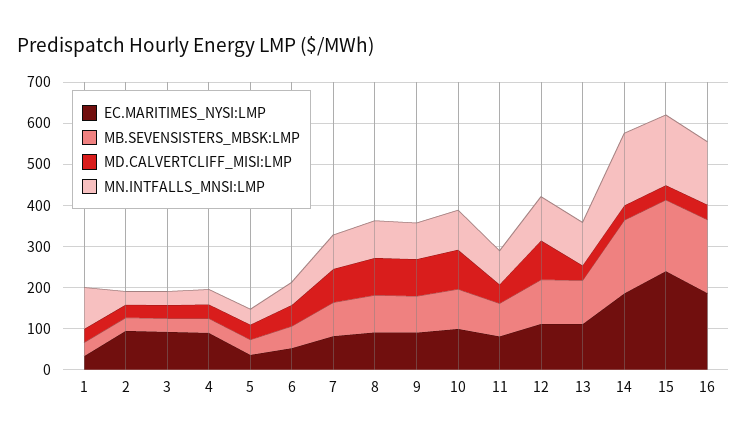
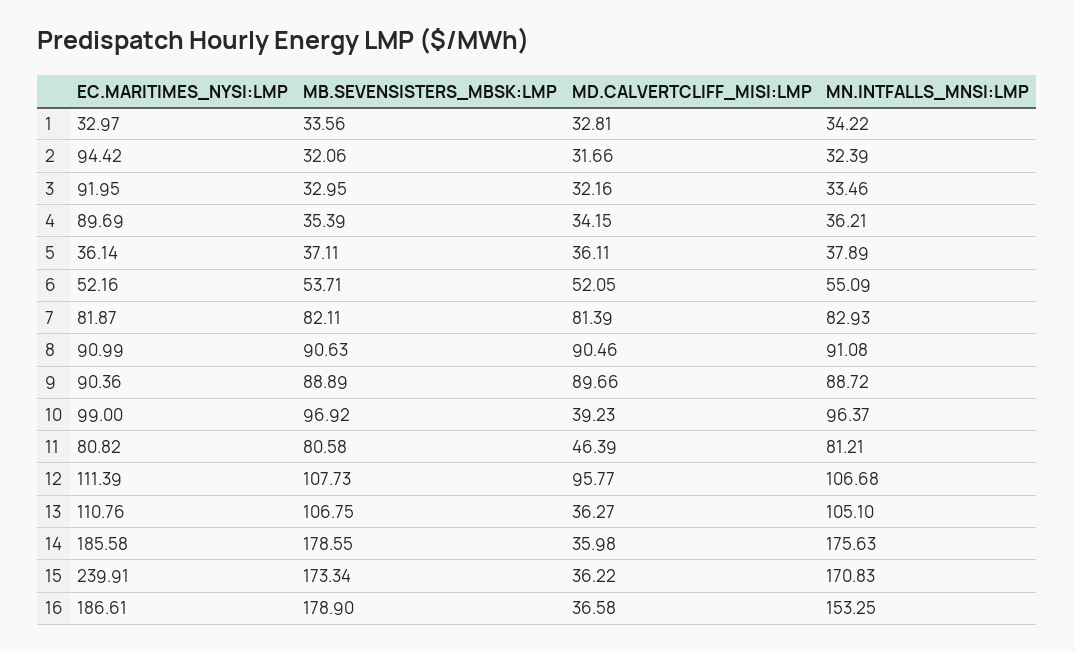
  {
    "EC.MARITIMES_NYSI:LMP": {
      "1": 32.97,
      "2": 94.42,
      "3": 91.95,
      "4": 89.69,
      "5": 36.14,
      "6": 52.16,
      "7": 81.87,
      "8": 90.99,
      "9": 90.36,
      "10": 99,
      "11": 80.82,
      "12": 111.39,
      "13": 110.76,
      "14": 185.58,
      "15": 239.91,
      "16": 186.61
    },
    "MB.SEVENSISTERS_MBSK:LMP": {
      "1": 33.56,
      "2": 32.06,
      "3": 32.95,
      "4": 35.39,
      "5": 37.11,
      "6": 53.71,
      "7": 82.11,
      "8": 90.63,
      "9": 88.89,
      "10": 96.92,
      "11": 80.58,
      "12": 107.73,
      "13": 106.75,
      "14": 178.55,
      "15": 173.34,
      "16": 178.9
    },
    "MD.CALVERTCLIFF_MISI:LMP": {
      "1": 32.81,
      "2": 31.66,
      "3": 32.16,
      "4": 34.15,
      "5": 36.11,
      "6": 52.05,
      "7": 81.39,
      "8": 90.46,
      "9": 89.66,
-     "10": 100,
+     "10": 39.23,
      "11": 46.39,
      "12": 95.77,
      "13": 36.27,
      "14": 35.98,
      "15": 36.22,
      "16": 36.58
    },
    "MN.INTFALLS_MNSI:LMP": {
-     "1": 100,
+     "1": 34.22,
      "2": 32.39,
      "3": 33.46,
      "4": 36.21,
      "5": 37.89,
      "6": 55.09,
      "7": 82.93,
      "8": 91.08,
      "9": 88.72,
      "10": 96.37,
      "11": 81.21,
      "12": 106.68,
      "13": 105.1,
      "14": 175.63,
      "15": 170.83,
      "16": 153.25
    }
  }

